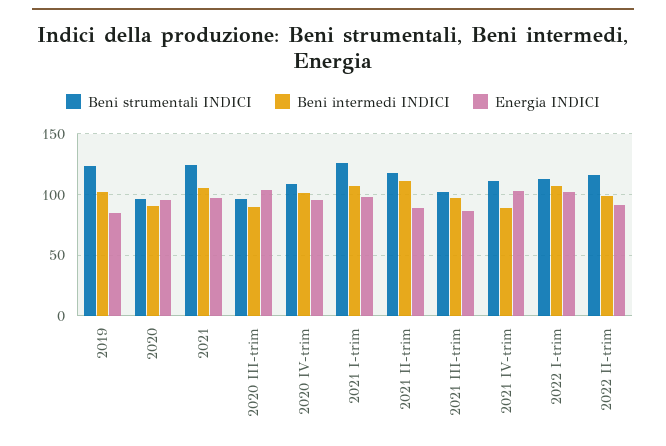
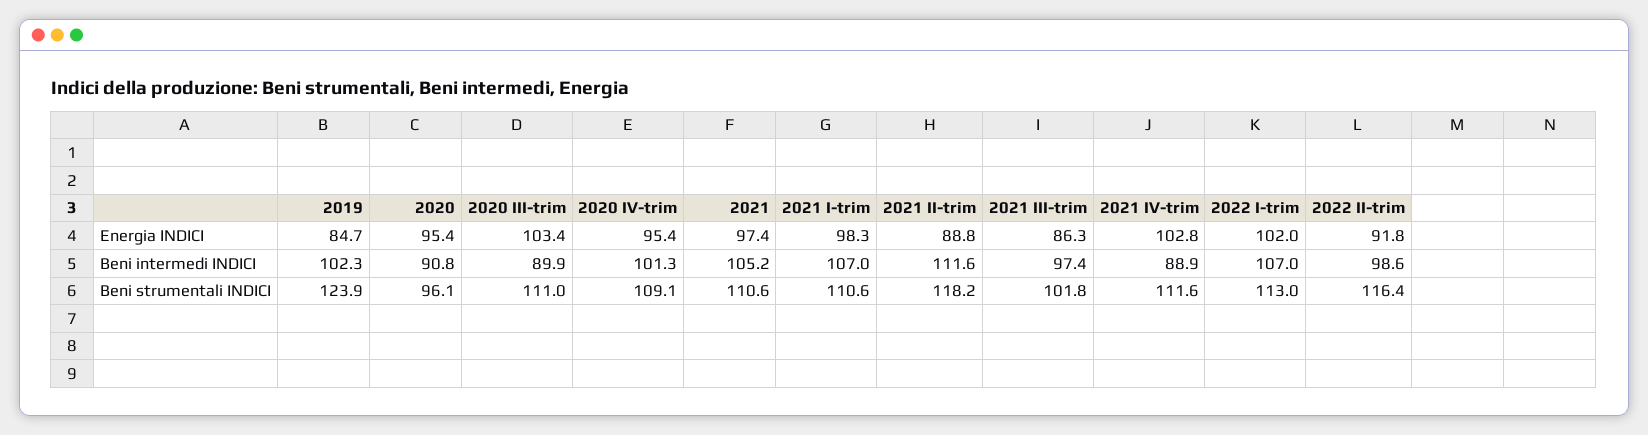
  {
    "Beni strumentali INDICI": {
      "2019": 123.9,
      "2020": 96.1,
-     "2021": 125,
+     "2021": 110.6,
-     "2020 III-trim": 95,
+     "2020 III-trim": 111,
      "2020 IV-trim": 109.1,
-     "2021 I-trim": 125,
+     "2021 I-trim": 110.6,
      "2021 II-trim": 118.2,
      "2021 III-trim": 101.8,
      "2021 IV-trim": 111.6,
      "2022 I-trim": 113,
      "2022 II-trim": 116.4
    },
    "Beni intermedi INDICI": {
      "2019": 102.3,
      "2020": 90.8,
      "2021": 105.2,
      "2020 III-trim": 89.9,
      "2020 IV-trim": 101.3,
      "2021 I-trim": 107,
      "2021 II-trim": 111.6,
      "2021 III-trim": 97.4,
      "2021 IV-trim": 88.9,
      "2022 I-trim": 107,
      "2022 II-trim": 98.6
    },
    "Energia INDICI": {
      "2019": 84.7,
      "2020": 95.4,
      "2021": 97.4,
      "2020 III-trim": 103.4,
      "2020 IV-trim": 95.4,
      "2021 I-trim": 98.3,
      "2021 II-trim": 88.8,
      "2021 III-trim": 86.3,
      "2021 IV-trim": 102.8,
      "2022 I-trim": 102,
      "2022 II-trim": 91.8
    }
  }

